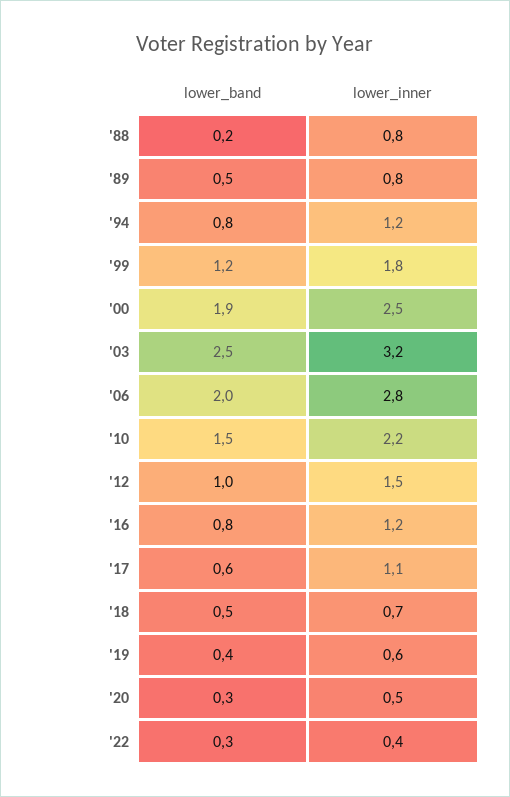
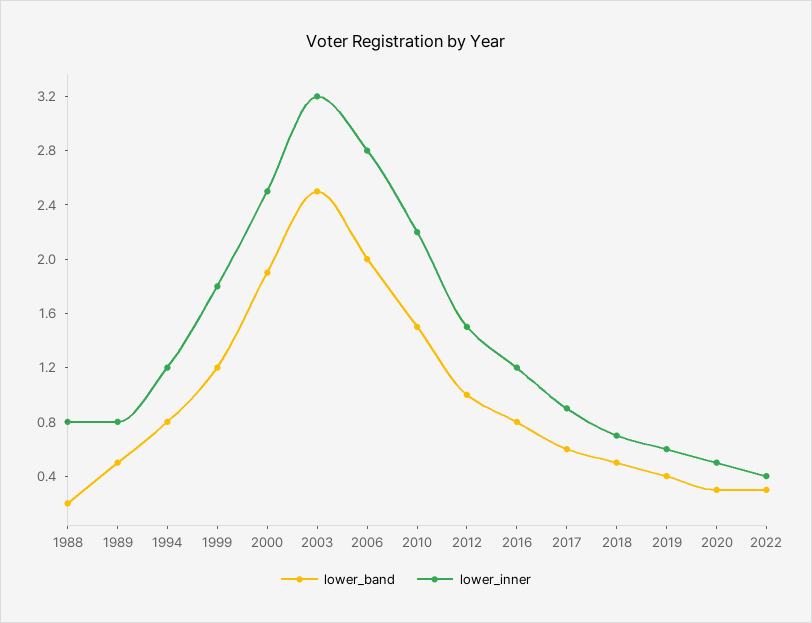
  {
    "lower_band": {
      "'88": 0.2,
      "'89": 0.5,
      "'94": 0.8,
      "'99": 1.2,
      "'00": 1.9,
      "'03": 2.5,
      "'06": 2,
      "'10": 1.5,
      "'12": 1,
      "'16": 0.8,
      "'17": 0.6,
      "'18": 0.5,
      "'19": 0.4,
      "'20": 0.3,
      "'22": 0.3
    },
    "lower_inner": {
      "'88": 0.8,
      "'89": 0.8,
      "'94": 1.2,
      "'99": 1.8,
      "'00": 2.5,
      "'03": 3.2,
      "'06": 2.8,
      "'10": 2.2,
      "'12": 1.5,
      "'16": 1.2,
-     "'17": 1.1,
+     "'17": 0.9,
      "'18": 0.7,
      "'19": 0.6,
      "'20": 0.5,
      "'22": 0.4
    }
  }

